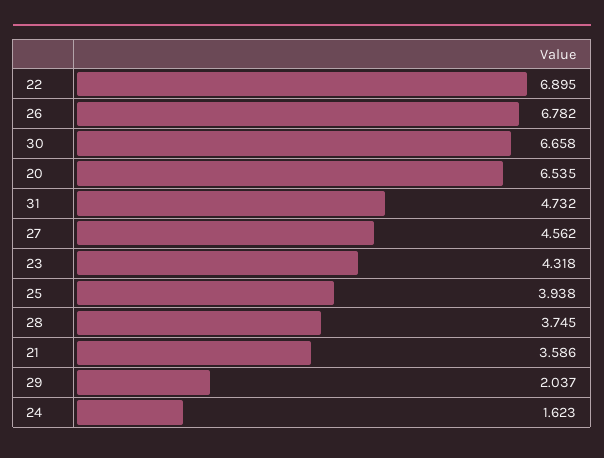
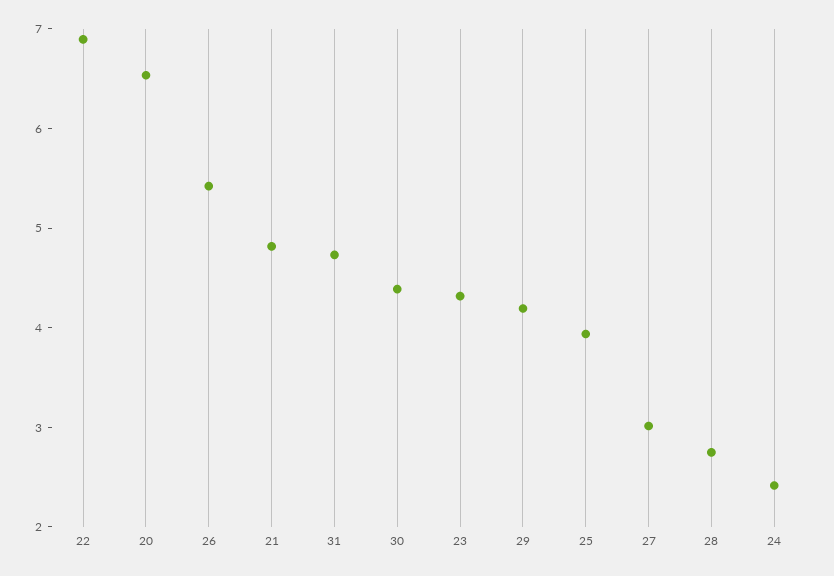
  {
    "22": 6.895,
-   "26": 6.782,
+   "26": 5.4,
-   "30": 6.658,
+   "30": 4.4,
    "20": 6.535,
    "31": 4.732,
-   "27": 4.562,
+   "27": 3,
    "23": 4.318,
    "25": 3.938,
-   "28": 3.745,
+   "28": 2.8,
-   "21": 3.586,
+   "21": 4.8,
-   "29": 2.037,
+   "29": 4.2,
-   "24": 1.623
+   "24": 2.4
  }

